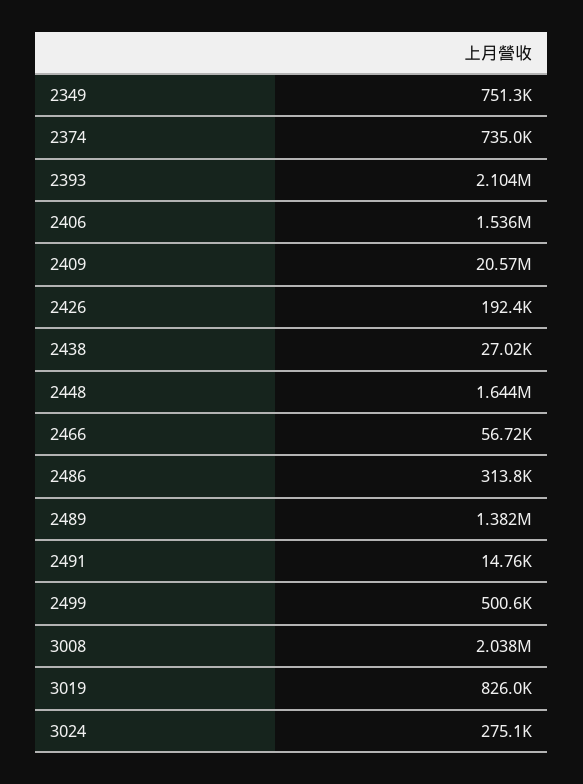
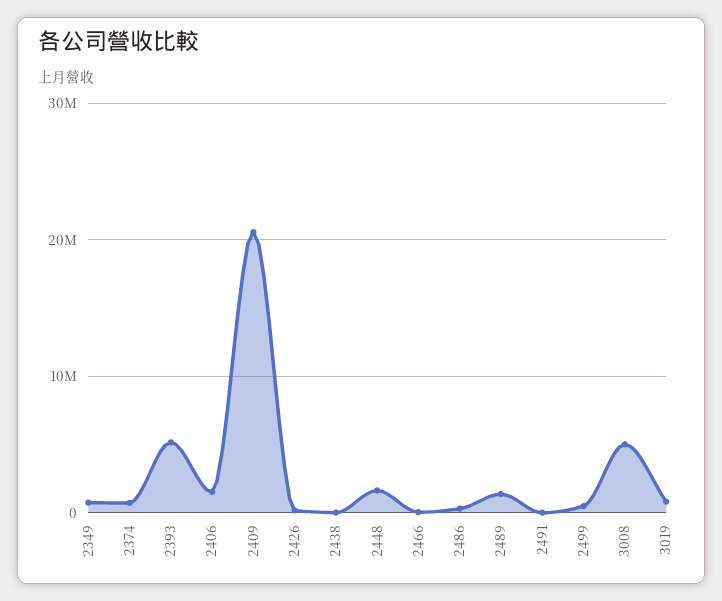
  {
    "2349": 751300,
    "2374": 735000,
-   "2393": 2104000,
+   "2393": 5000000,
    "2406": 1536000,
    "2409": 20570000,
    "2426": 192400,
    "2438": 27020,
    "2448": 1644000,
    "2466": 56720,
    "2486": 313800,
    "2489": 1382000,
    "2491": 14760,
    "2499": 500600,
-   "3008": 2038000,
+   "3008": 5000000,
-   "3019": 826000,
+   "3019": 826000
-   "3024": 275100
  }

